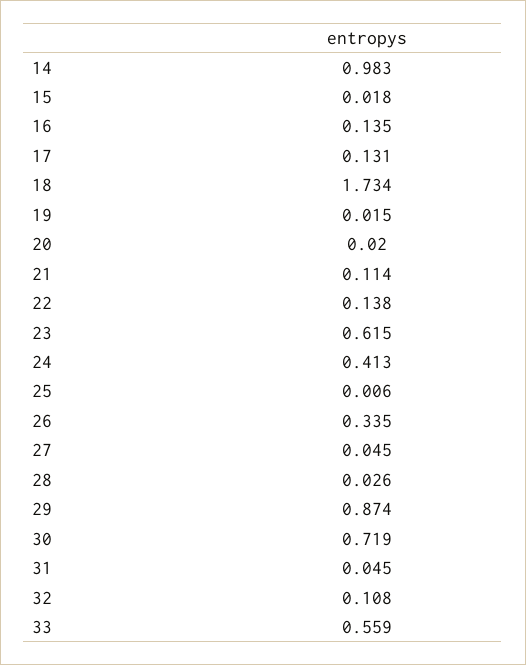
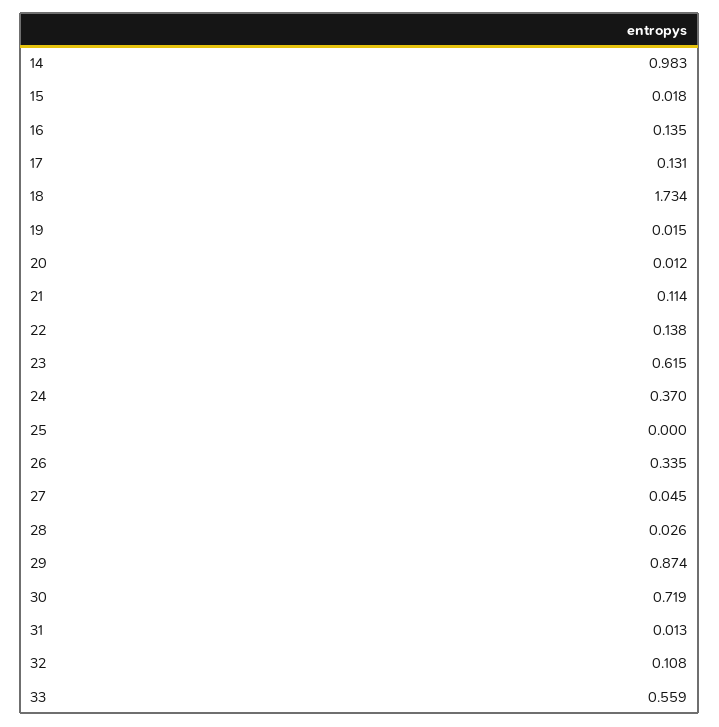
  {
    "14": 0.983,
    "15": 0.018,
    "16": 0.135,
    "17": 0.131,
    "18": 1.734,
    "19": 0.015,
-   "20": 0.02,
+   "20": 0.012,
    "21": 0.114,
    "22": 0.138,
    "23": 0.615,
-   "24": 0.413,
+   "24": 0.37,
-   "25": 0.006,
+   "25": 0,
    "26": 0.335,
    "27": 0.045,
    "28": 0.026,
    "29": 0.874,
    "30": 0.719,
-   "31": 0.045,
+   "31": 0.013,
    "32": 0.108,
    "33": 0.559
  }

